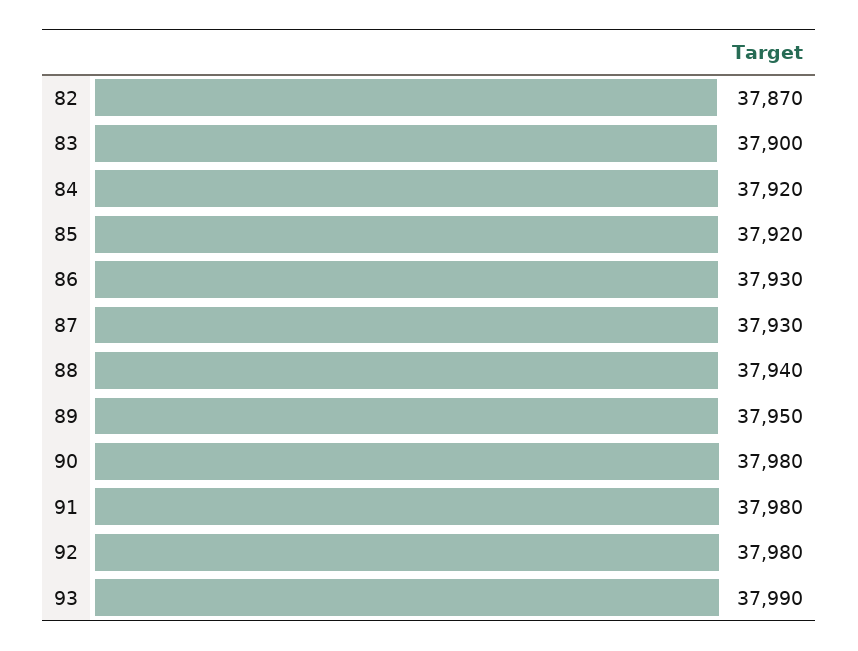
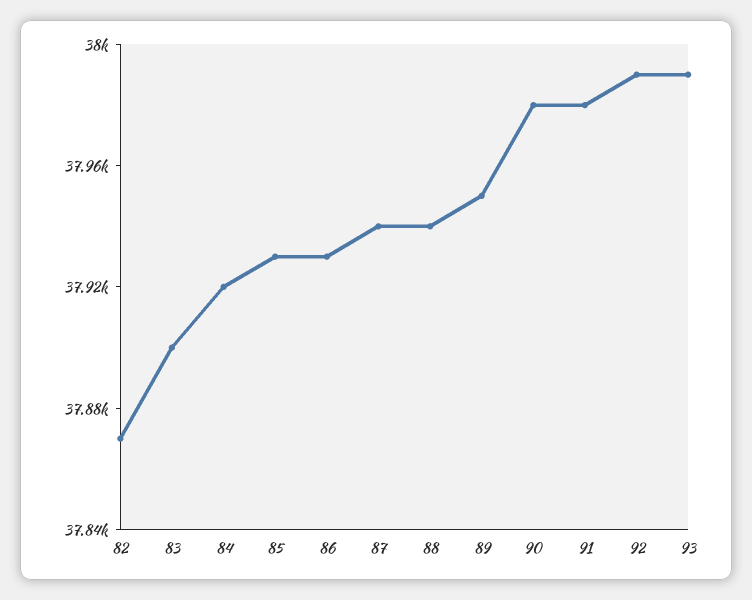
  {
    "82": 37870,
    "83": 37900,
    "84": 37920,
-   "85": 37920,
+   "85": 37930,
    "86": 37930,
-   "87": 37930,
+   "87": 37940,
    "88": 37940,
    "89": 37950,
    "90": 37980,
    "91": 37980,
-   "92": 37980,
+   "92": 37990,
    "93": 37990
  }

